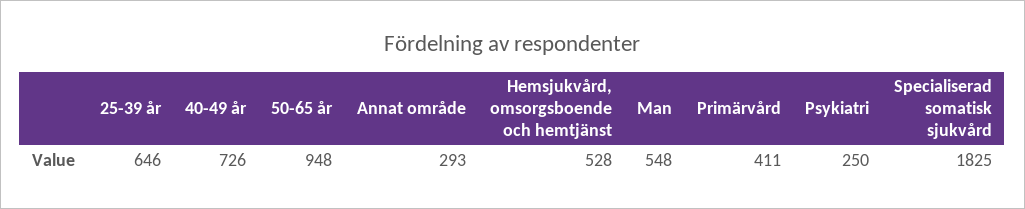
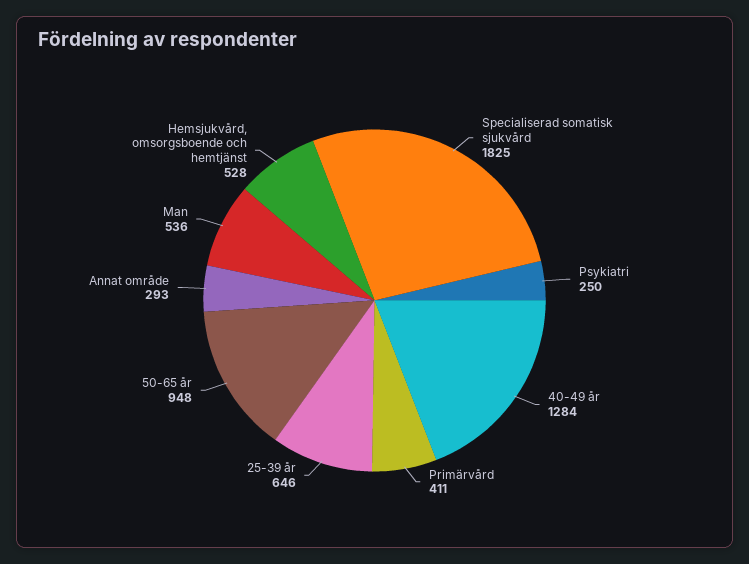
  {
    "25-39 år": 646,
-   "40-49 år": 726,
+   "40-49 år": 1284,
    "50-65 år": 948,
    "Annat område": 293,
    "Hemsjukvård, omsorgsboende och hemtjänst": 528,
-   "Man": 548,
+   "Man": 536,
    "Primärvård": 411,
    "Psykiatri": 250,
    "Specialiserad somatisk sjukvård": 1825
  }

